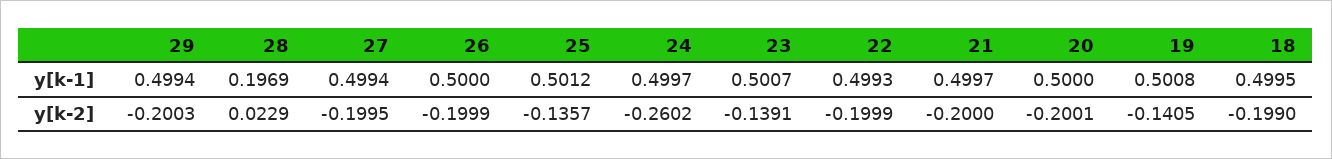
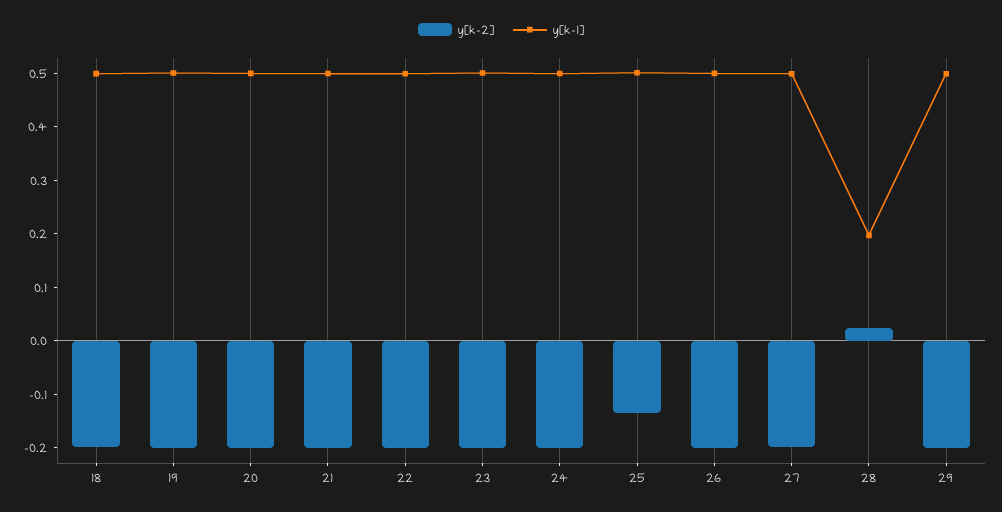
  {
    "y[k-1]": {
      "29": 0.4994,
      "28": 0.1969,
      "27": 0.4994,
      "26": 0.5,
      "25": 0.5012,
      "24": 0.4997,
      "23": 0.5007,
      "22": 0.4993,
      "21": 0.4997,
      "20": 0.5,
      "19": 0.5008,
      "18": 0.4995
    },
    "y[k-2]": {
      "29": -0.2003,
      "28": 0.0229,
      "27": -0.1995,
      "26": -0.1999,
      "25": -0.1357,
-     "24": -0.2602,
+     "24": -0.2,
-     "23": -0.1391,
+     "23": -0.2,
      "22": -0.1999,
      "21": -0.2,
      "20": -0.2001,
-     "19": -0.1405,
+     "19": -0.2,
      "18": -0.199
    }
  }

